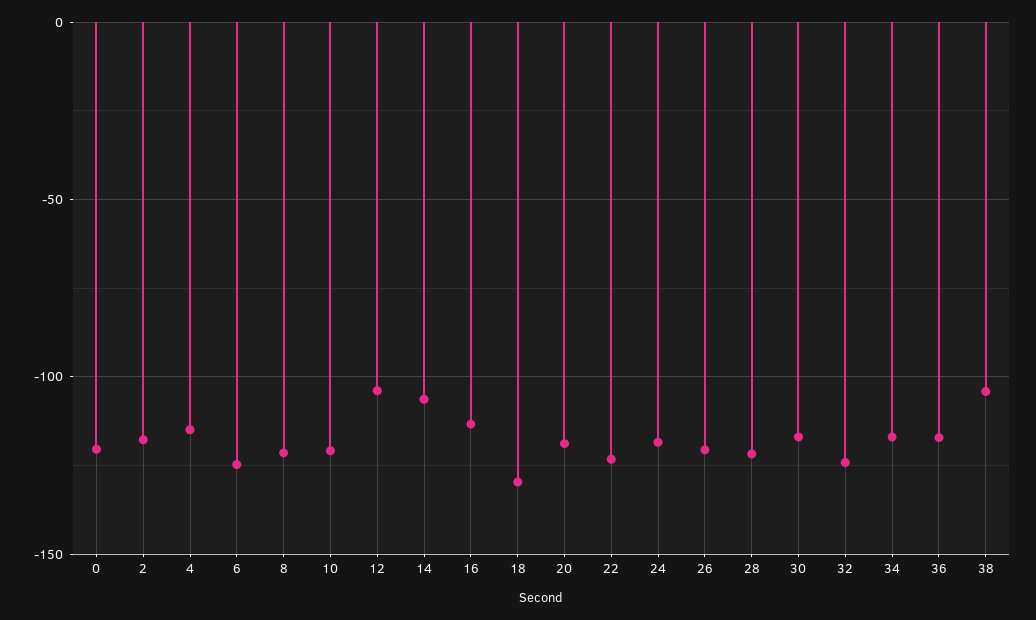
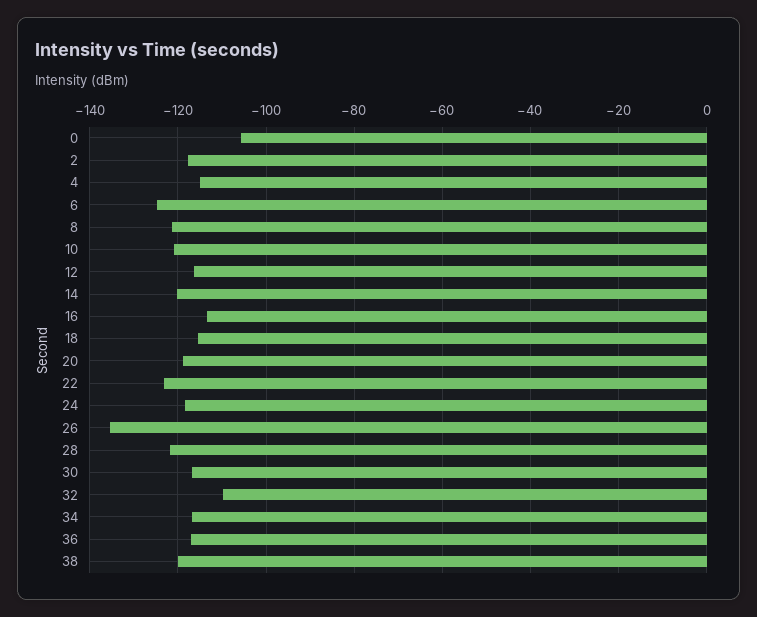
  {
-   "0": -120,
+   "0": -106,
    "2": -118,
    "4": -114,
    "6": -124,
    "8": -122,
    "10": -120,
-   "12": -105,
+   "12": -116,
-   "14": -105,
+   "14": -120,
    "16": -114,
-   "18": -130,
+   "18": -116,
    "20": -118,
    "22": -124,
    "24": -118,
-   "26": -120,
+   "26": -136,
    "28": -122,
    "30": -116,
-   "32": -125,
+   "32": -110,
    "34": -116,
    "36": -118,
-   "38": -105
+   "38": -120
  }

